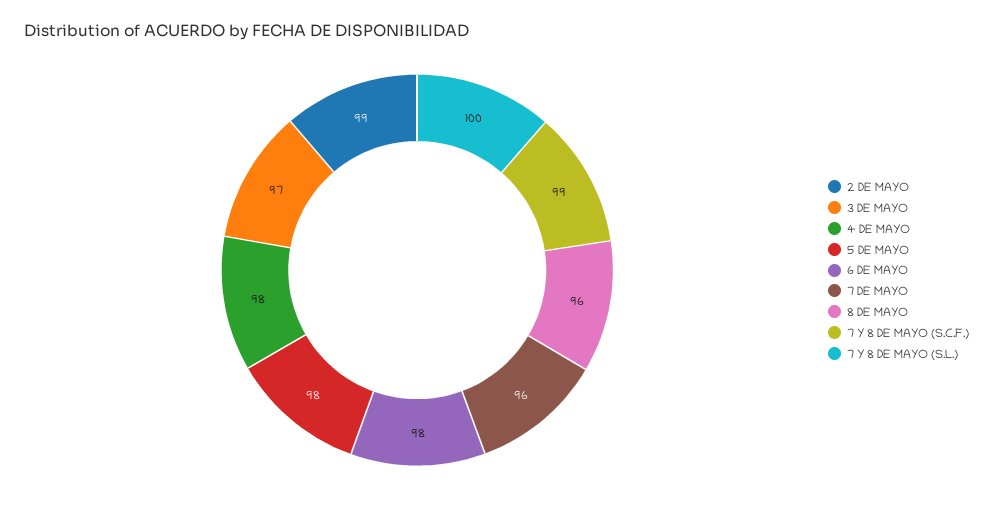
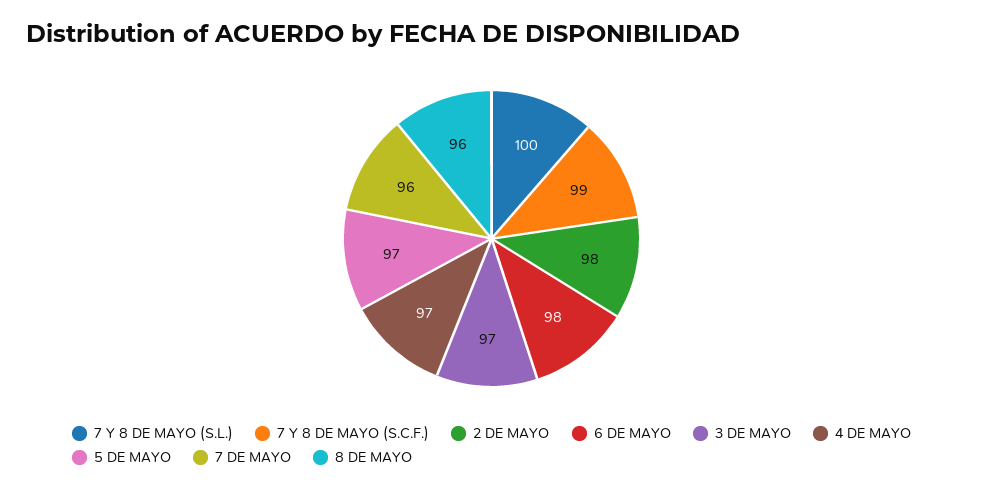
  {
-   "2 DE MAYO": 99,
+   "2 DE MAYO": 98,
    "3 DE MAYO": 97,
-   "4 DE MAYO": 98,
+   "4 DE MAYO": 97,
-   "5 DE MAYO": 98,
+   "5 DE MAYO": 97,
    "6 DE MAYO": 98,
    "7 DE MAYO": 96,
    "8 DE MAYO": 96,
    "7 Y 8 DE MAYO (S.C.F.)": 99,
    "7 Y 8 DE MAYO (S.L.)": 100
  }

